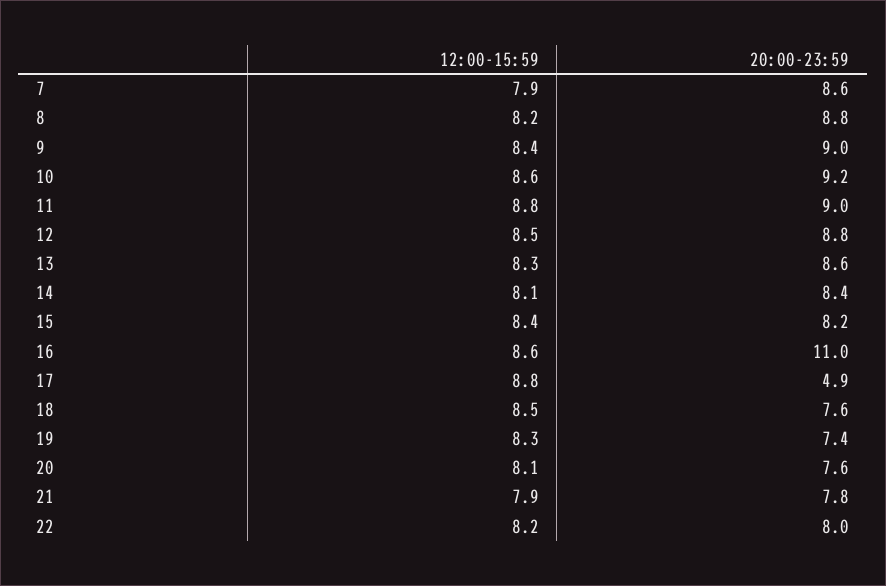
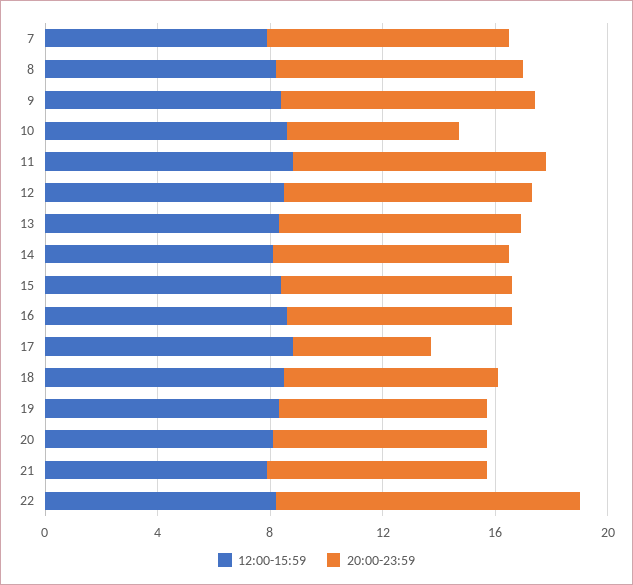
  {
    "12:00-15:59": {
      "7": 7.9,
      "8": 8.2,
      "9": 8.4,
      "10": 8.6,
      "11": 8.8,
      "12": 8.5,
      "13": 8.3,
      "14": 8.1,
      "15": 8.4,
      "16": 8.6,
      "17": 8.8,
      "18": 8.5,
      "19": 8.3,
      "20": 8.1,
      "21": 7.9,
      "22": 8.2
    },
    "20:00-23:59": {
      "7": 8.6,
      "8": 8.8,
      "9": 9,
-     "10": 9.2,
+     "10": 6,
      "11": 9,
      "12": 8.8,
      "13": 8.6,
      "14": 8.4,
      "15": 8.2,
-     "16": 11,
+     "16": 8,
      "17": 4.9,
      "18": 7.6,
      "19": 7.4,
      "20": 7.6,
      "21": 7.8,
-     "22": 8
+     "22": 11
    }
  }

